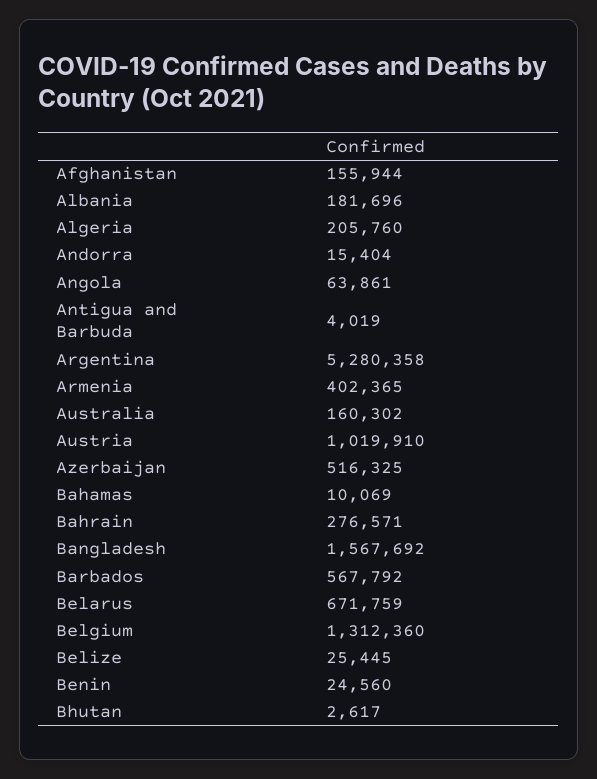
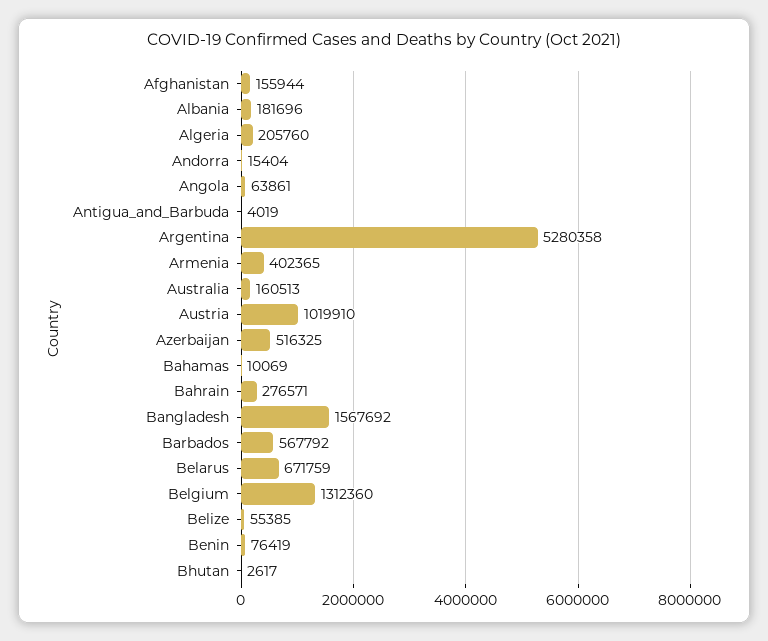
  {
    "Afghanistan": 155944,
    "Albania": 181696,
    "Algeria": 205760,
    "Andorra": 15404,
    "Angola": 63861,
    "Antigua and Barbuda": 4019,
    "Argentina": 5280358,
    "Armenia": 402365,
-   "Australia": 160302,
+   "Australia": 160513,
    "Austria": 1019910,
    "Azerbaijan": 516325,
    "Bahamas": 10069,
    "Bahrain": 276571,
    "Bangladesh": 1567692,
    "Barbados": 567792,
    "Belarus": 671759,
    "Belgium": 1312360,
-   "Belize": 25445,
+   "Belize": 55385,
-   "Benin": 24560,
+   "Benin": 76419,
    "Bhutan": 2617
  }

